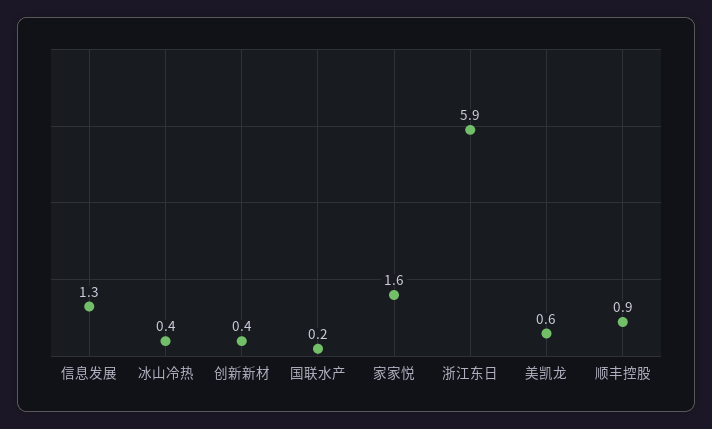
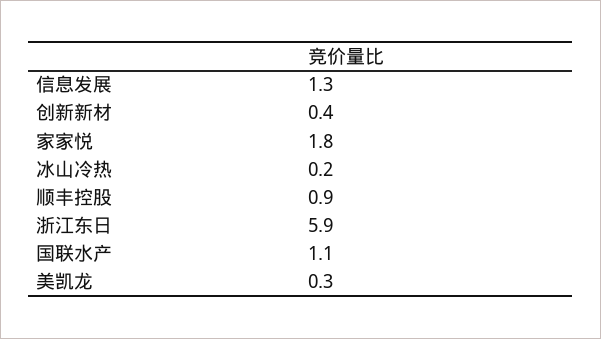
  {
    "信息发展": 1.3,
-   "冰山冷热": 0.4,
+   "冰山冷热": 0.2,
    "创新新材": 0.4,
-   "国联水产": 0.2,
+   "国联水产": 1.1,
-   "家家悦": 1.6,
+   "家家悦": 1.8,
    "浙江东日": 5.9,
-   "美凯龙": 0.6,
+   "美凯龙": 0.3,
    "顺丰控股": 0.9
  }

